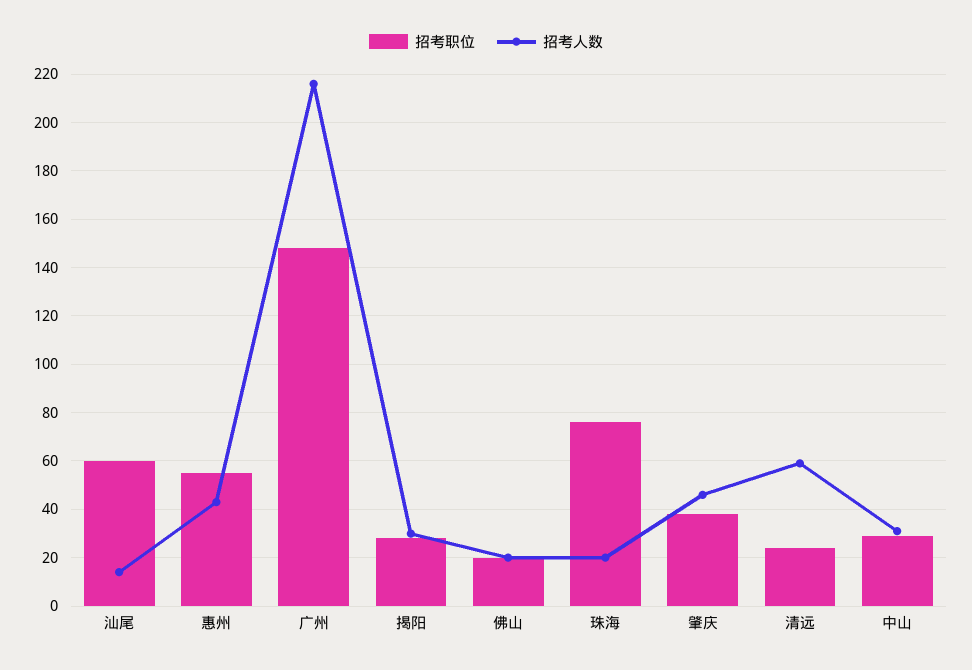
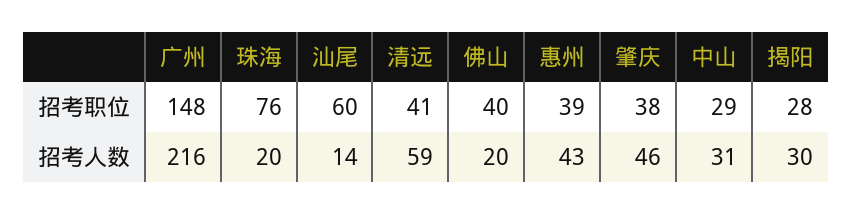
  {
    "招考职位": {
      "汕尾": 60,
-     "惠州": 55,
+     "惠州": 39,
      "广州": 148,
      "揭阳": 28,
-     "佛山": 20,
+     "佛山": 40,
      "珠海": 76,
      "肇庆": 38,
-     "清远": 25,
+     "清远": 41,
      "中山": 29
    },
    "招考人数": {
      "汕尾": 14,
      "惠州": 43,
      "广州": 216,
      "揭阳": 30,
      "佛山": 20,
      "珠海": 20,
      "肇庆": 46,
      "清远": 59,
      "中山": 31
    }
  }

